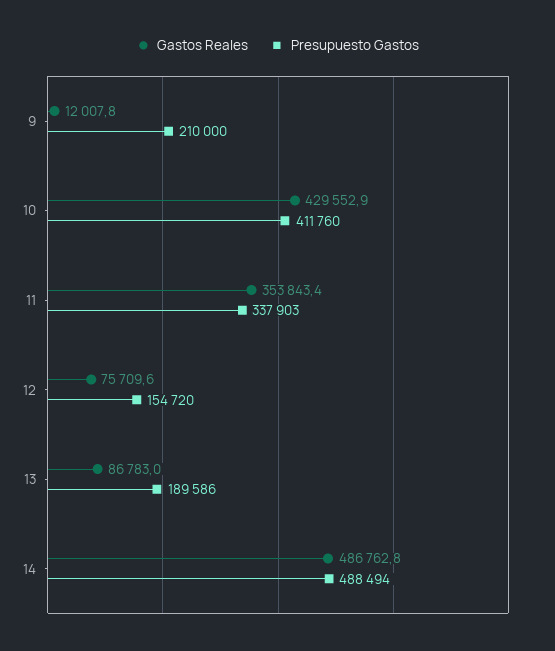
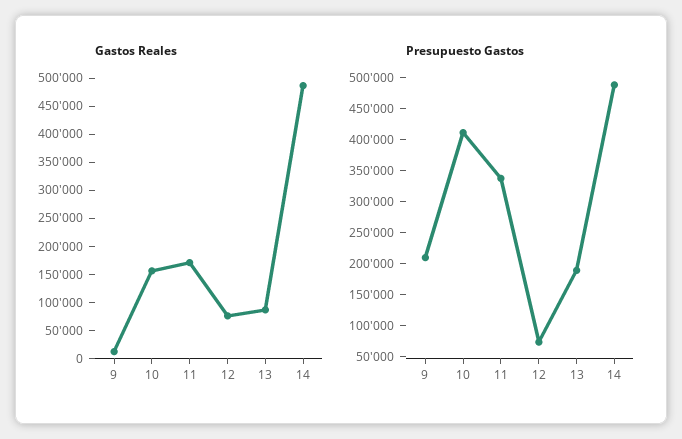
  {
    "Gastos Reales": {
      "9": 12007.8,
-     "10": 429552.9,
+     "10": 150000,
-     "11": 353843.4,
+     "11": 175000,
      "12": 75709.6,
      "13": 86783,
      "14": 486762.8
    },
    "Presupuesto Gastos": {
      "9": 210000,
      "10": 411760,
      "11": 337903,
-     "12": 154720,
+     "12": 75000,
      "13": 189586,
      "14": 488494
    }
  }

